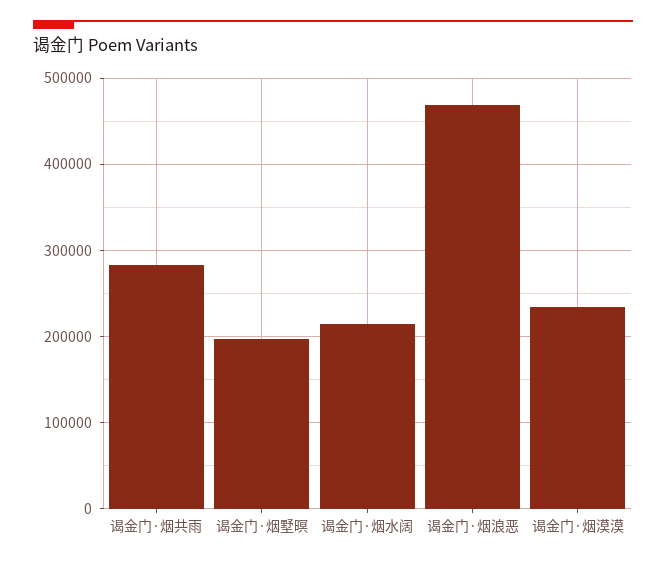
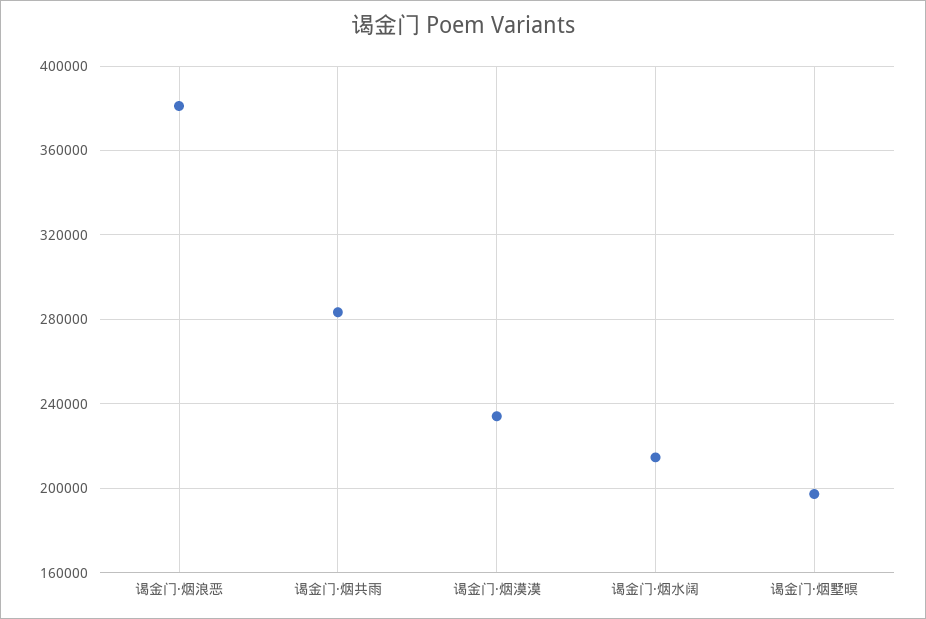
  {
    "谒金门·烟共雨": 285000,
    "谒金门·烟墅暝": 195000,
    "谒金门·烟水阔": 215000,
-   "谒金门·烟浪恶": 470000,
+   "谒金门·烟浪恶": 380000,
    "谒金门·烟漠漠": 235000
  }

